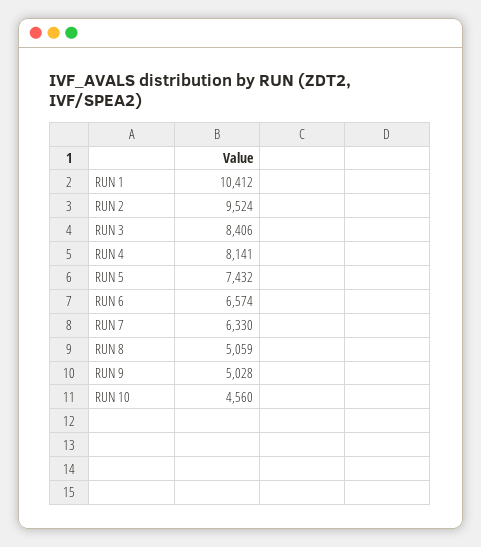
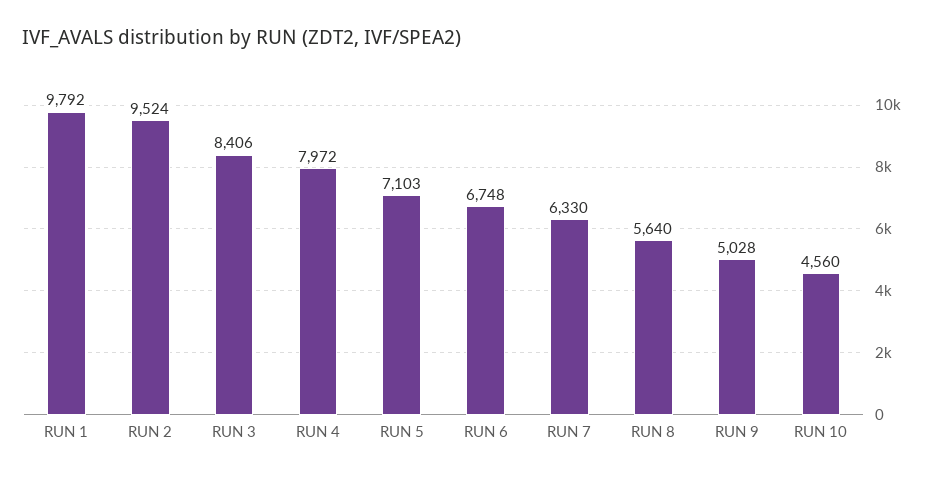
  {
-   "RUN 1": 10412,
+   "RUN 1": 9792,
    "RUN 2": 9524,
    "RUN 3": 8406,
-   "RUN 4": 8141,
+   "RUN 4": 7972,
-   "RUN 5": 7432,
+   "RUN 5": 7103,
-   "RUN 6": 6574,
+   "RUN 6": 6748,
    "RUN 7": 6330,
-   "RUN 8": 5059,
+   "RUN 8": 5640,
    "RUN 9": 5028,
    "RUN 10": 4560
  }

